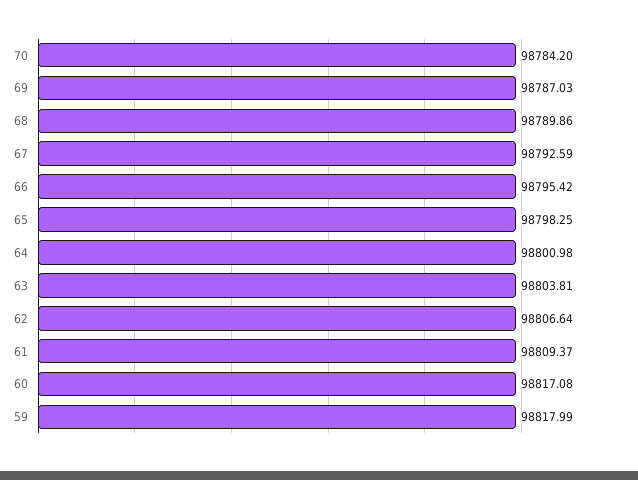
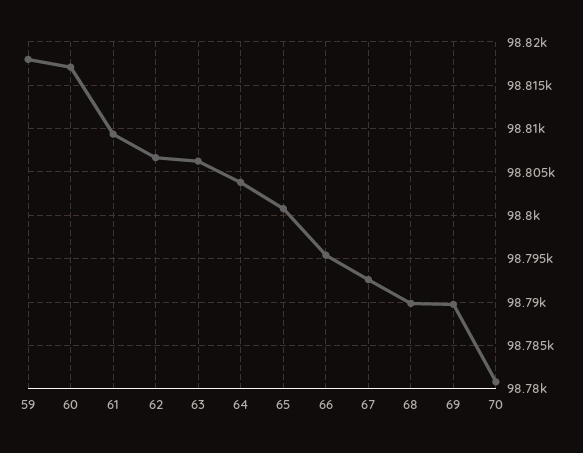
  {
-   "70": 98784.2,
+   "70": 98781,
-   "69": 98787.03,
+   "69": 98790,
    "68": 98789.86,
    "67": 98792.59,
    "66": 98795.42,
-   "65": 98798.25,
+   "65": 98801,
-   "64": 98800.98,
+   "64": 98804,
-   "63": 98803.81,
+   "63": 98806,
    "62": 98806.64,
    "61": 98809.37,
    "60": 98817.08,
    "59": 98817.99
  }

